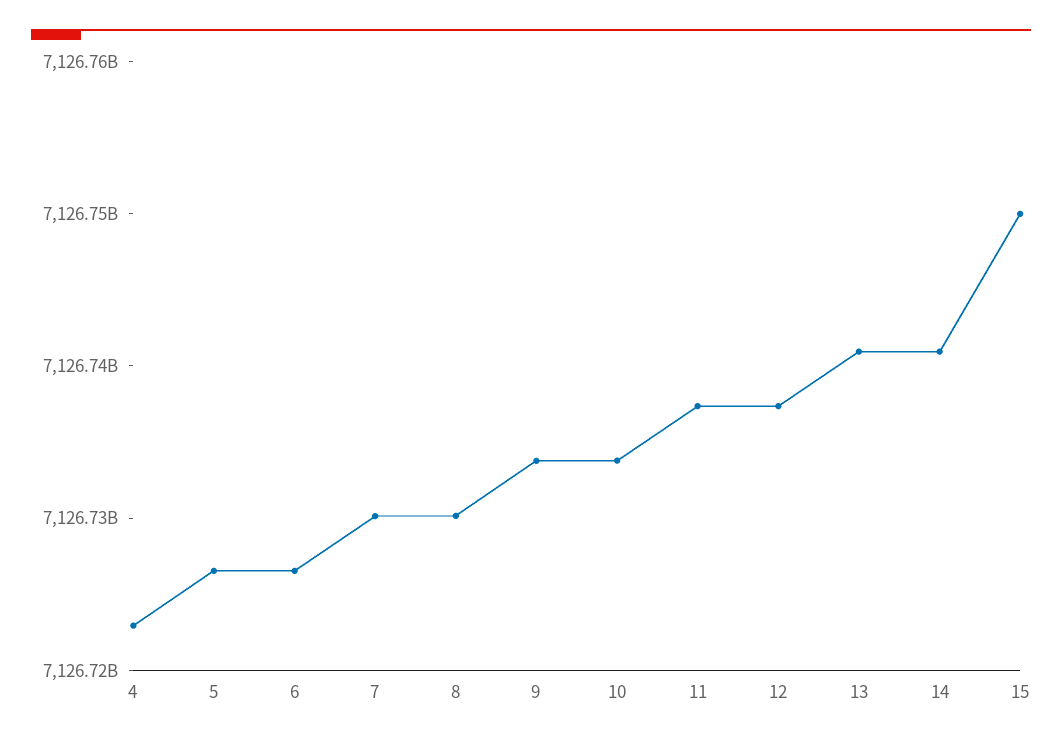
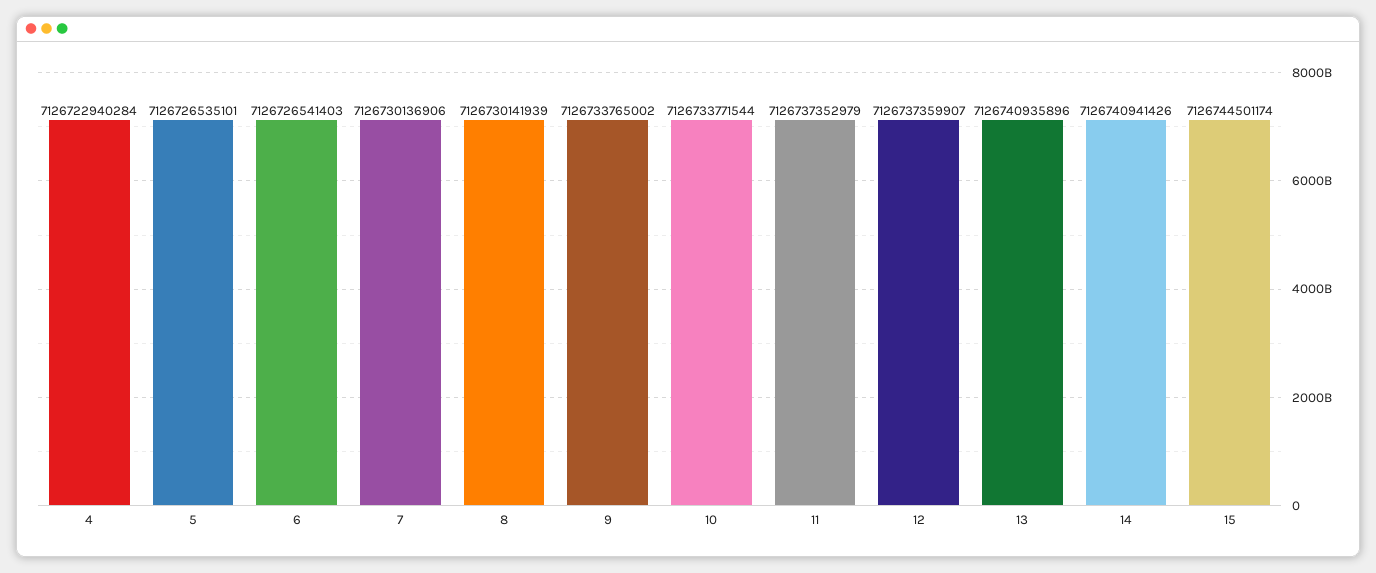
  {
    "4": 7126722940284,
    "5": 7126726535101,
    "6": 7126726541403,
    "7": 7126730136906,
    "8": 7126730141939,
    "9": 7126733765002,
    "10": 7126733771544,
    "11": 7126737352979,
    "12": 7126737359907,
    "13": 7126740935896,
    "14": 7126740941426,
-   "15": 7126750000000
+   "15": 7126744501174
  }

